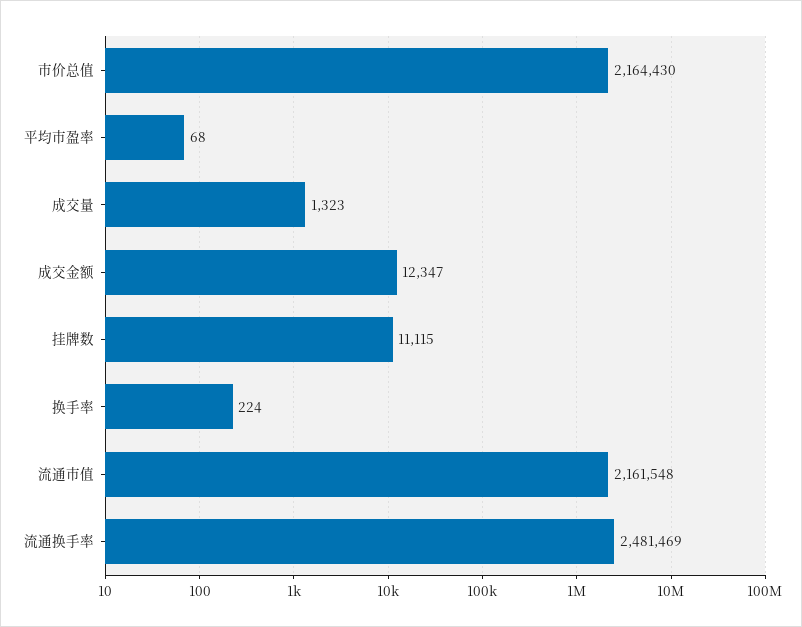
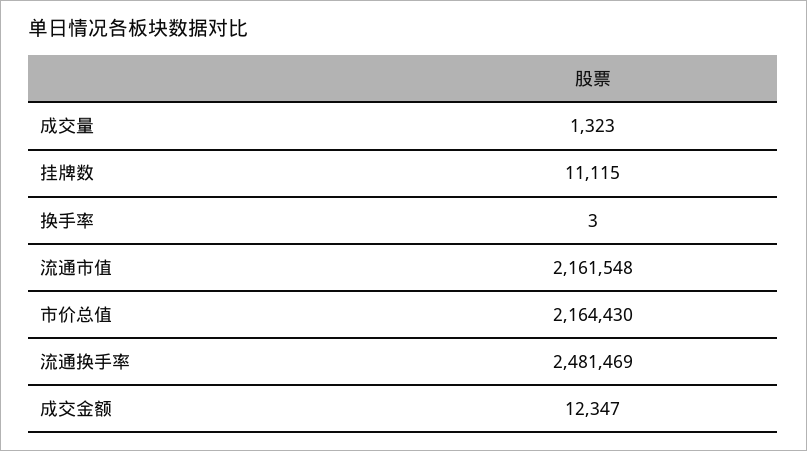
  {
    "市价总值": 2164430,
-   "平均市盈率": 68,
    "成交量": 1323,
    "成交金额": 12347,
    "挂牌数": 11115,
-   "换手率": 224,
+   "换手率": 3,
    "流通市值": 2161548,
    "流通换手率": 2481469
  }

